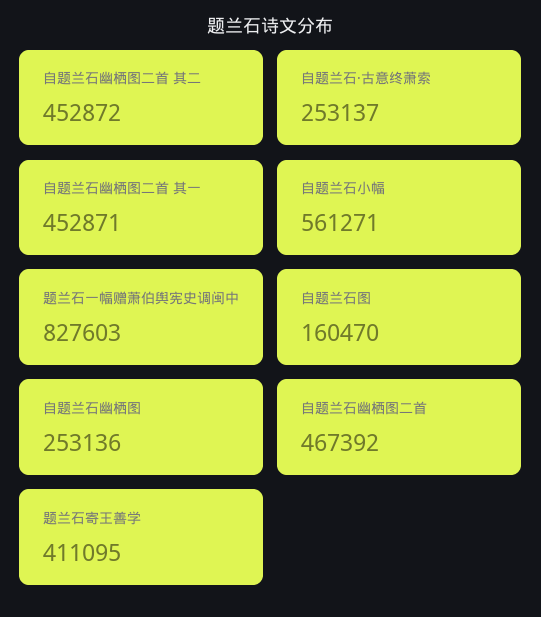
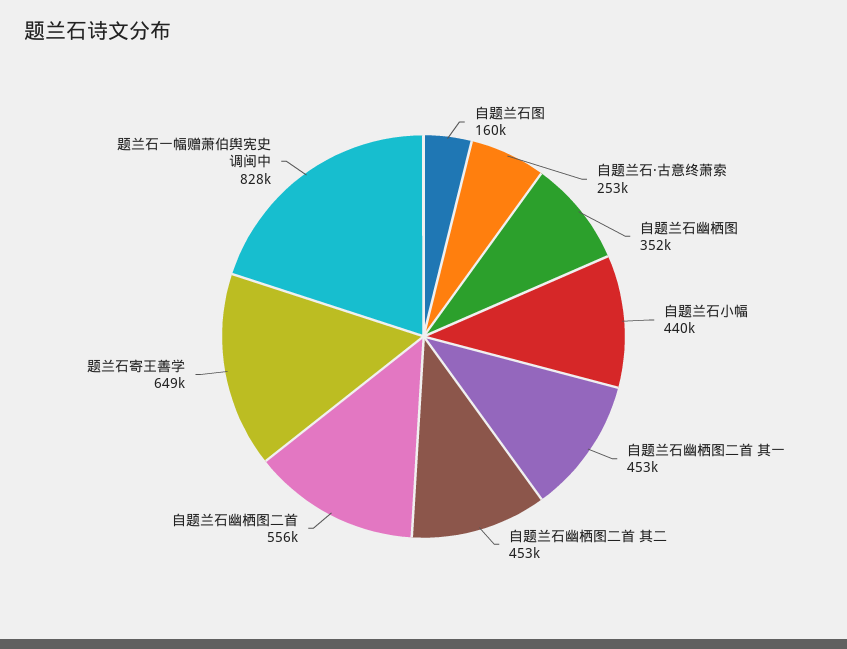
  {
    "自题兰石幽栖图二首 其二": 452872,
    "自题兰石·古意终萧索": 253137,
    "自题兰石幽栖图二首 其一": 452871,
-   "自题兰石小幅": 561271,
+   "自题兰石小幅": 440000,
    "题兰石一幅赠萧伯舆宪史调闽中": 827603,
    "自题兰石图": 160470,
-   "自题兰石幽栖图": 253136,
+   "自题兰石幽栖图": 352000,
-   "自题兰石幽栖图二首": 467392,
+   "自题兰石幽栖图二首": 556000,
-   "题兰石寄王善学": 411095
+   "题兰石寄王善学": 649000
  }

